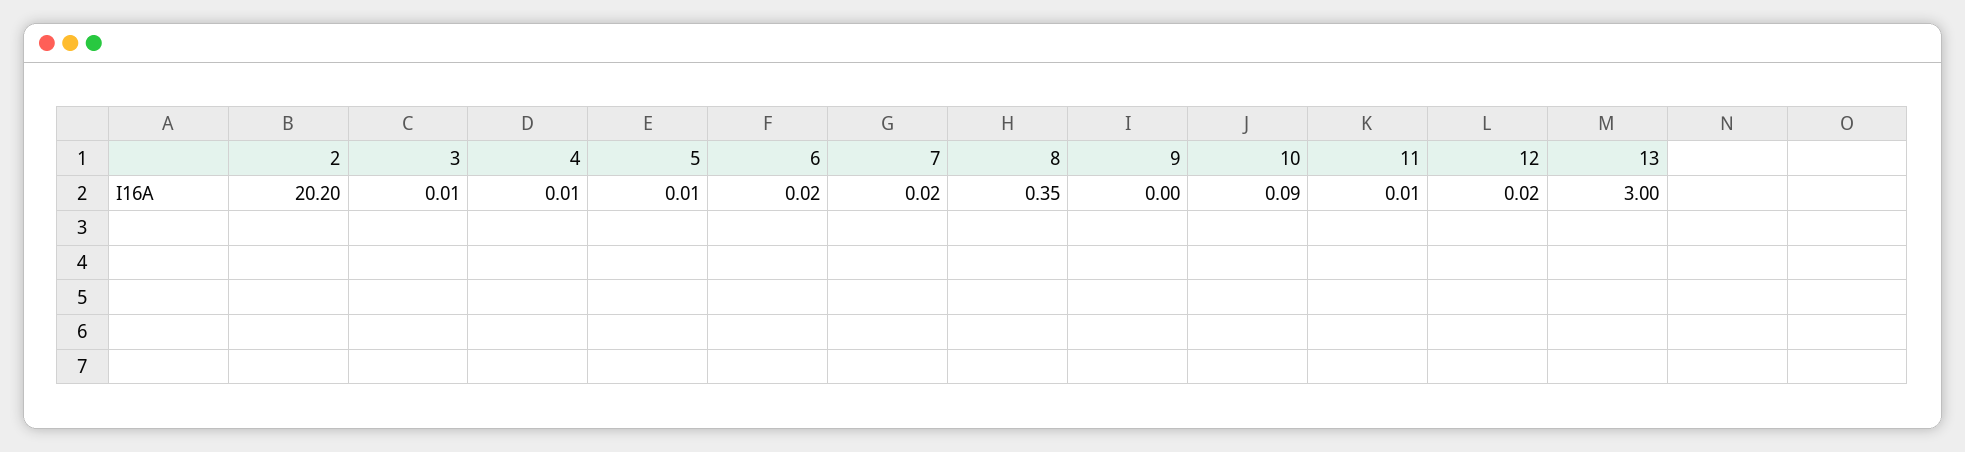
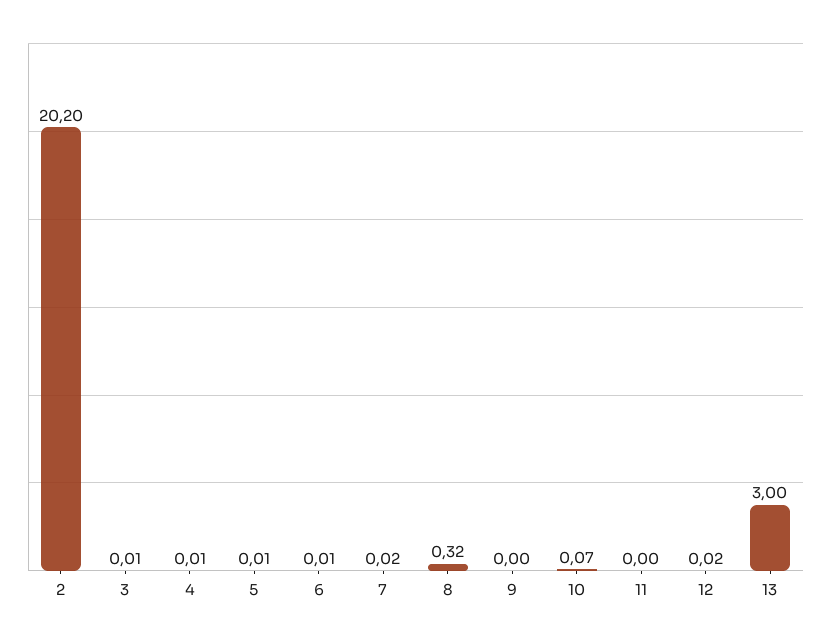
  {
    "2": 20.2,
    "3": 0.01,
    "4": 0.01,
    "5": 0.01,
-   "6": 0.02,
+   "6": 0.01,
    "7": 0.02,
-   "8": 0.35,
+   "8": 0.32,
    "9": 0,
-   "10": 0.09,
+   "10": 0.07,
-   "11": 0.01,
+   "11": 0,
    "12": 0.02,
    "13": 3
  }

